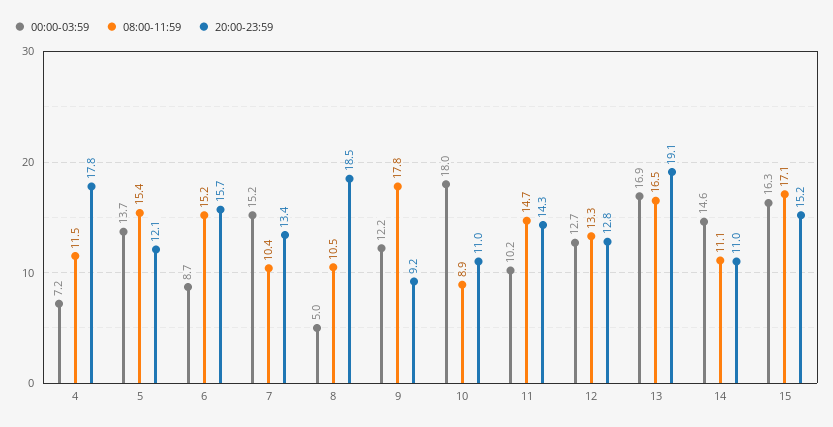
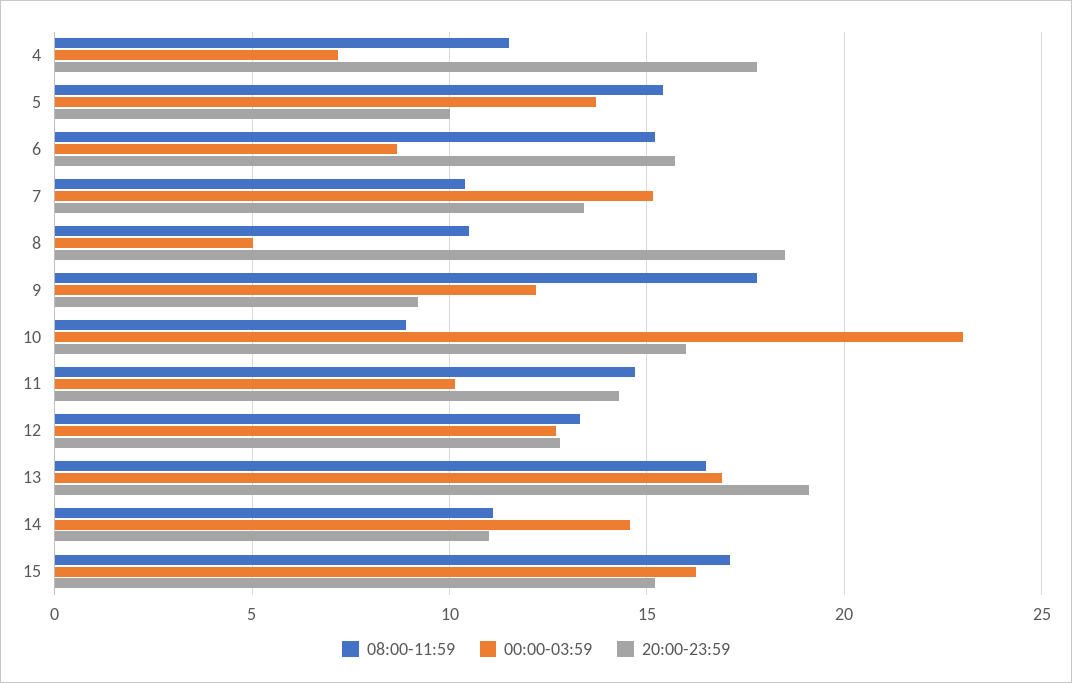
  {
    "00:00-03:59": {
      "4": 7.2,
      "5": 13.7,
      "6": 8.7,
      "7": 15.2,
      "8": 5,
      "9": 12.2,
-     "10": 18,
+     "10": 23,
      "11": 10.2,
      "12": 12.7,
      "13": 16.9,
      "14": 14.6,
      "15": 16.3
    },
    "08:00-11:59": {
      "4": 11.5,
      "5": 15.4,
      "6": 15.2,
      "7": 10.4,
      "8": 10.5,
      "9": 17.8,
      "10": 8.9,
      "11": 14.7,
      "12": 13.3,
      "13": 16.5,
      "14": 11.1,
      "15": 17.1
    },
    "20:00-23:59": {
      "4": 17.8,
-     "5": 12.1,
+     "5": 10,
      "6": 15.7,
      "7": 13.4,
      "8": 18.5,
      "9": 9.2,
-     "10": 11,
+     "10": 16,
      "11": 14.3,
      "12": 12.8,
      "13": 19.1,
      "14": 11,
      "15": 15.2
    }
  }

